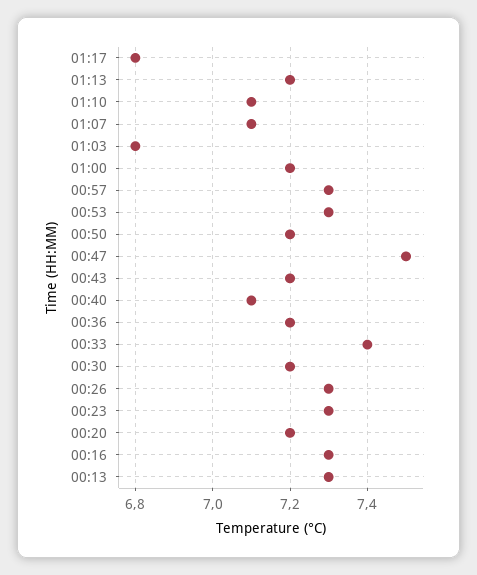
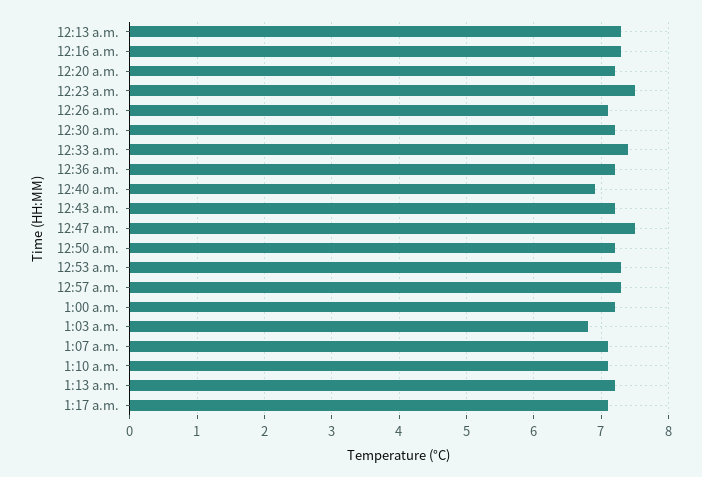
  {
-   "01:17": 6.8,
+   "01:17": 7.1,
    "01:13": 7.2,
    "01:10": 7.1,
    "01:07": 7.1,
    "01:03": 6.8,
    "01:00": 7.2,
    "00:57": 7.3,
    "00:53": 7.3,
    "00:50": 7.2,
    "00:47": 7.5,
    "00:43": 7.2,
-   "00:40": 7.1,
+   "00:40": 6.9,
    "00:36": 7.2,
    "00:33": 7.4,
    "00:30": 7.2,
-   "00:26": 7.3,
+   "00:26": 7.1,
-   "00:23": 7.3,
+   "00:23": 7.5,
    "00:20": 7.2,
    "00:16": 7.3,
    "00:13": 7.3
  }

